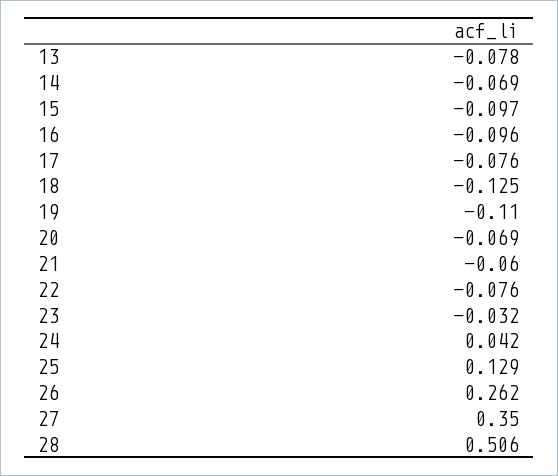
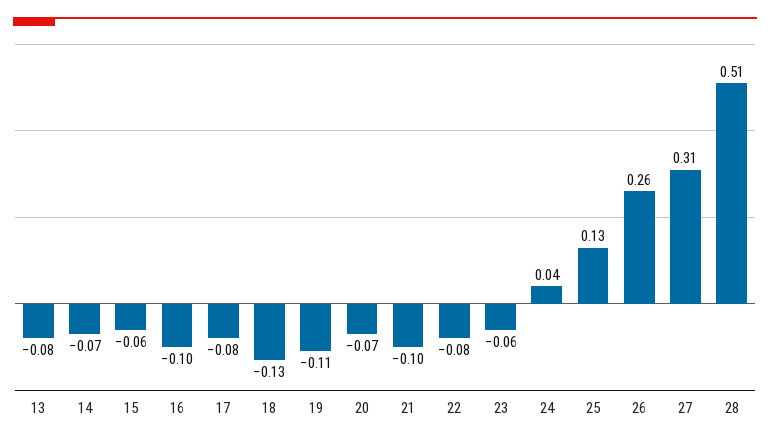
  {
    "13": -0.078,
    "14": -0.069,
-   "15": -0.097,
+   "15": -0.06,
    "16": -0.096,
    "17": -0.076,
    "18": -0.125,
    "19": -0.11,
    "20": -0.069,
-   "21": -0.06,
+   "21": -0.1,
    "22": -0.076,
-   "23": -0.032,
+   "23": -0.06,
    "24": 0.042,
    "25": 0.129,
    "26": 0.262,
-   "27": 0.35,
+   "27": 0.31,
    "28": 0.506
  }

